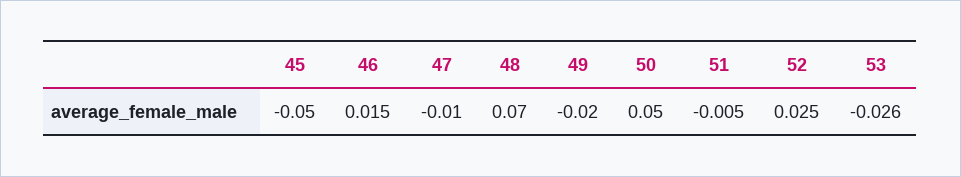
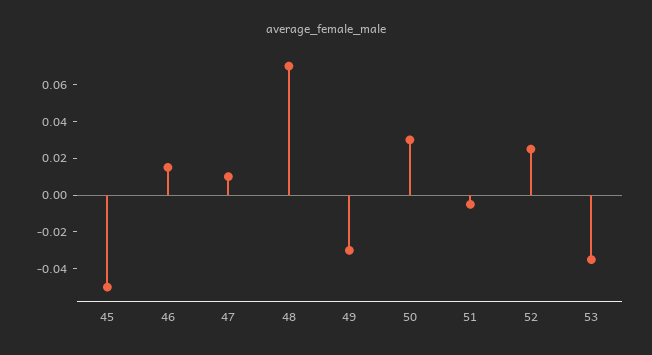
  {
    "45": -0.05,
    "46": 0.015,
-   "47": -0.01,
+   "47": 0.01,
    "48": 0.07,
-   "49": -0.02,
+   "49": -0.03,
-   "50": 0.05,
+   "50": 0.03,
    "51": -0.005,
    "52": 0.025,
-   "53": -0.026
+   "53": -0.035
  }

